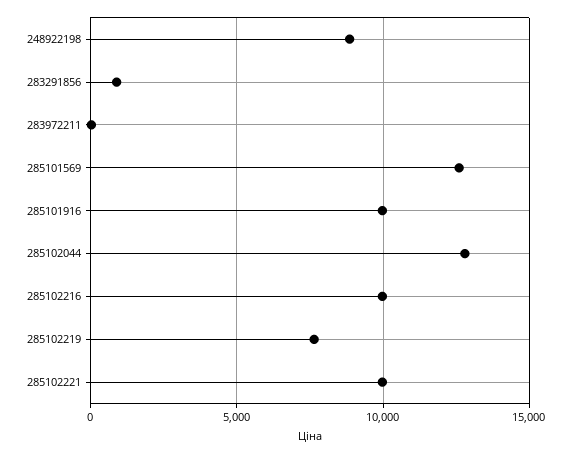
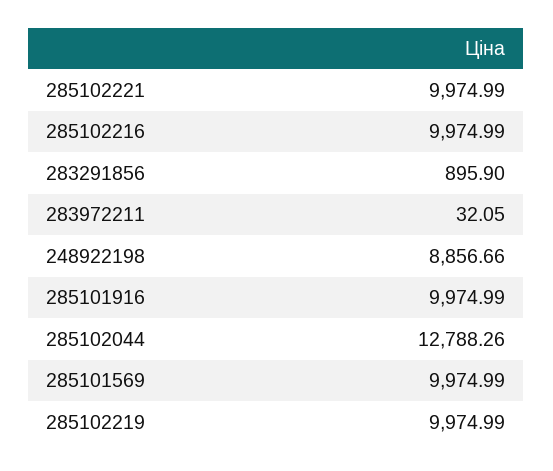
  {
    "248922198": 8856.66,
    "283291856": 895.9,
    "283972211": 32.05,
-   "285101569": 12500,
+   "285101569": 9974.99,
    "285101916": 9974.99,
    "285102044": 12788.26,
    "285102216": 9974.99,
-   "285102219": 7500,
+   "285102219": 9974.99,
    "285102221": 9974.99
  }

